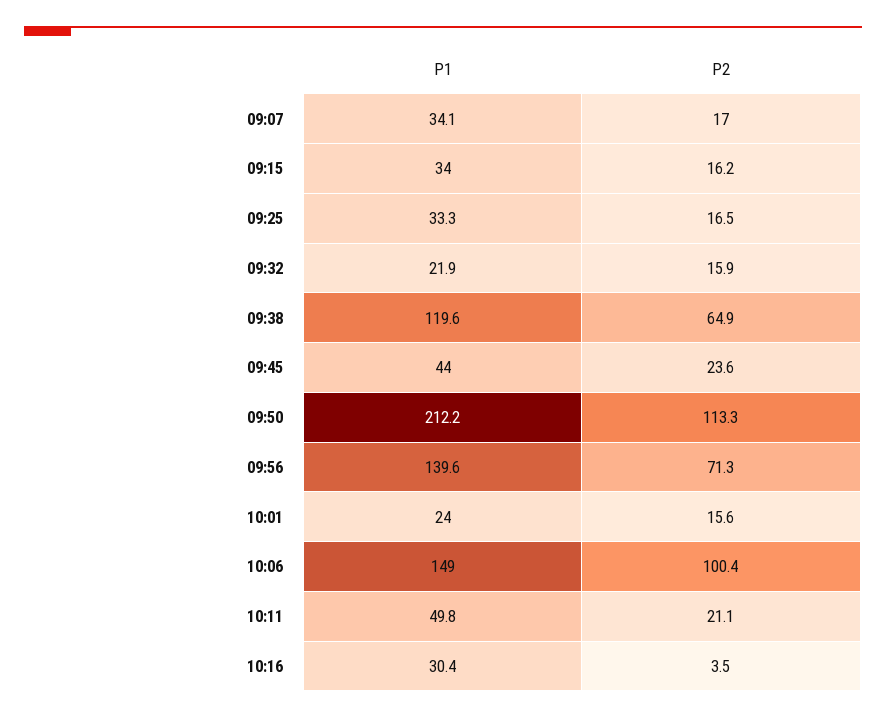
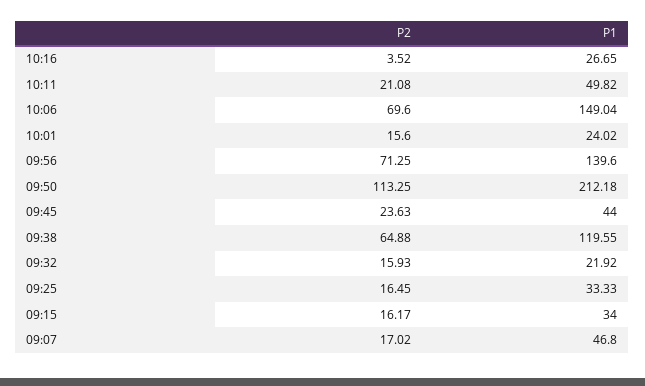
  {
    "P1": {
-     "09:07": 34.1,
+     "09:07": 46.8,
      "09:15": 34,
      "09:25": 33.33,
      "09:32": 21.92,
      "09:38": 119.55,
      "09:45": 44,
      "09:50": 212.18,
      "09:56": 139.6,
      "10:01": 24.02,
      "10:06": 149.04,
      "10:11": 49.82,
-     "10:16": 30.4
+     "10:16": 26.65
    },
    "P2": {
      "09:07": 17.02,
      "09:15": 16.17,
      "09:25": 16.45,
      "09:32": 15.93,
      "09:38": 64.88,
      "09:45": 23.63,
      "09:50": 113.25,
      "09:56": 71.25,
      "10:01": 15.6,
-     "10:06": 100.4,
+     "10:06": 69.6,
      "10:11": 21.08,
      "10:16": 3.52
    }
  }

